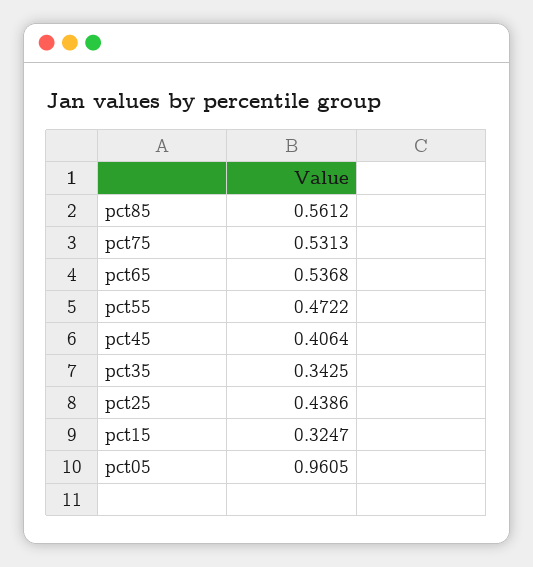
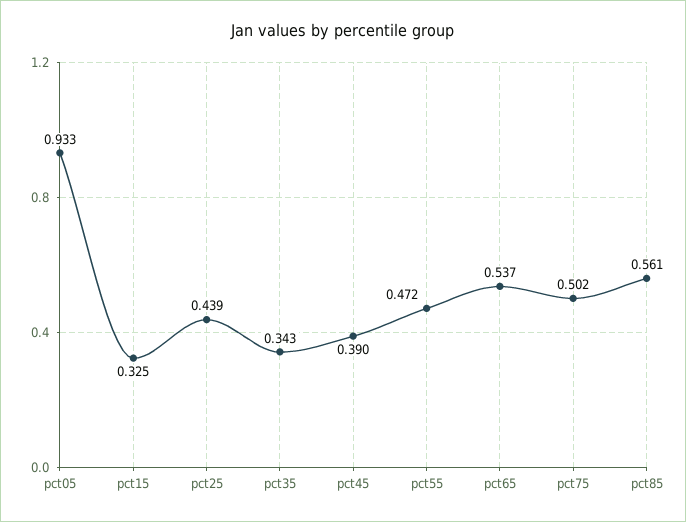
  {
    "pct85": 0.5612,
-   "pct75": 0.5313,
+   "pct75": 0.502,
    "pct65": 0.5368,
    "pct55": 0.4722,
-   "pct45": 0.4064,
+   "pct45": 0.39,
    "pct35": 0.3425,
    "pct25": 0.4386,
    "pct15": 0.3247,
-   "pct05": 0.9605
+   "pct05": 0.933
  }

